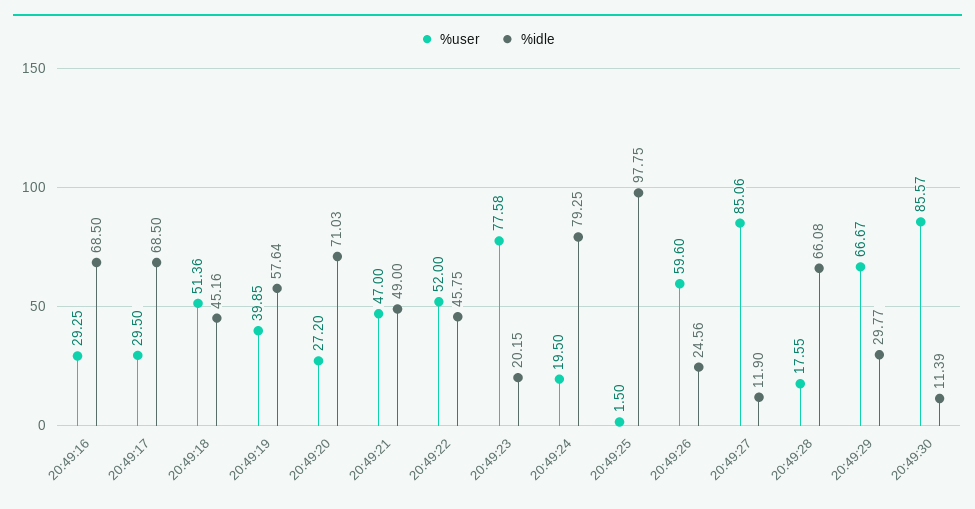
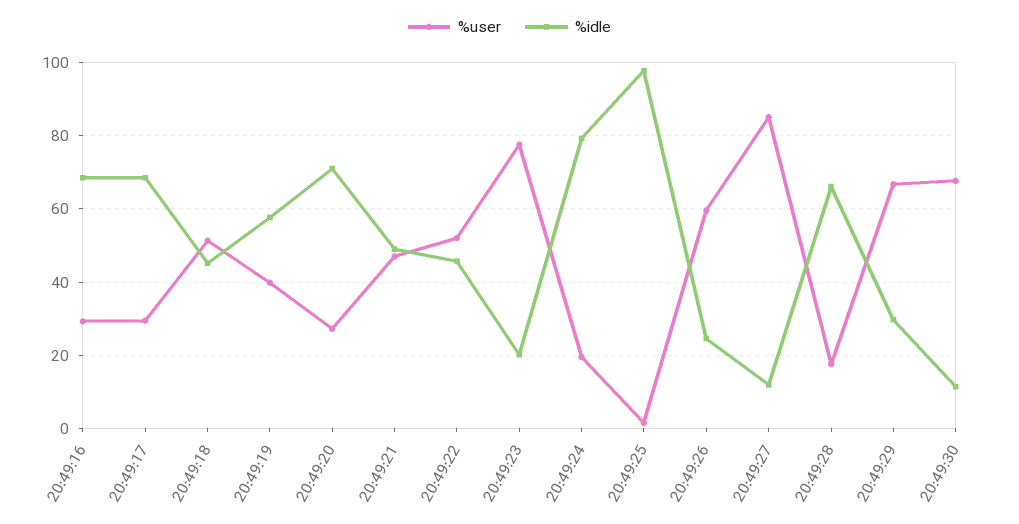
  {
    "%user": {
      "20:49:16": 29.25,
      "20:49:17": 29.5,
      "20:49:18": 51.36,
      "20:49:19": 39.85,
      "20:49:20": 27.2,
      "20:49:21": 47,
      "20:49:22": 52,
      "20:49:23": 77.58,
      "20:49:24": 19.5,
      "20:49:25": 1.5,
      "20:49:26": 59.6,
      "20:49:27": 85.06,
      "20:49:28": 17.55,
      "20:49:29": 66.67,
-     "20:49:30": 85.57
+     "20:49:30": 68
    },
    "%idle": {
      "20:49:16": 68.5,
      "20:49:17": 68.5,
      "20:49:18": 45.16,
      "20:49:19": 57.64,
      "20:49:20": 71.03,
      "20:49:21": 49,
      "20:49:22": 45.75,
      "20:49:23": 20.15,
      "20:49:24": 79.25,
      "20:49:25": 97.75,
      "20:49:26": 24.56,
      "20:49:27": 11.9,
      "20:49:28": 66.08,
      "20:49:29": 29.77,
      "20:49:30": 11.39
    }
  }

